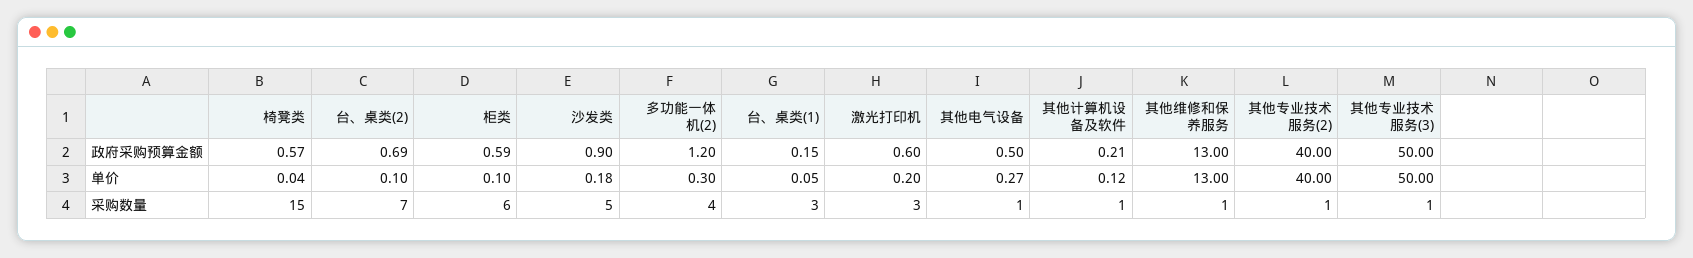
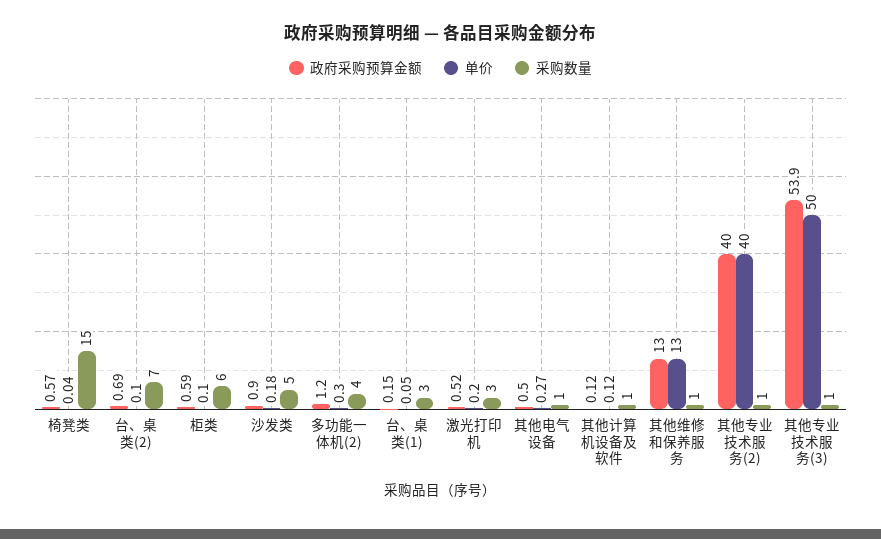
  {
    "政府采购预算金额": {
      "椅凳类": 0.57,
      "台、桌类(2)": 0.69,
      "柜类": 0.59,
      "沙发类": 0.9,
      "多功能一体机(2)": 1.2,
      "台、桌类(1)": 0.15,
-     "激光打印机": 0.6,
+     "激光打印机": 0.52,
      "其他电气设备": 0.5,
-     "其他计算机设备及软件": 0.21,
+     "其他计算机设备及软件": 0.12,
      "其他维修和保养服务": 13,
      "其他专业技术服务(2)": 40,
-     "其他专业技术服务(3)": 50
+     "其他专业技术服务(3)": 53.9
    },
    "单价": {
      "椅凳类": 0.04,
      "台、桌类(2)": 0.1,
      "柜类": 0.1,
      "沙发类": 0.18,
      "多功能一体机(2)": 0.3,
      "台、桌类(1)": 0.05,
      "激光打印机": 0.2,
      "其他电气设备": 0.27,
      "其他计算机设备及软件": 0.12,
      "其他维修和保养服务": 13,
      "其他专业技术服务(2)": 40,
      "其他专业技术服务(3)": 50
    },
    "采购数量": {
      "椅凳类": 15,
      "台、桌类(2)": 7,
      "柜类": 6,
      "沙发类": 5,
      "多功能一体机(2)": 4,
      "台、桌类(1)": 3,
      "激光打印机": 3,
      "其他电气设备": 1,
      "其他计算机设备及软件": 1,
      "其他维修和保养服务": 1,
      "其他专业技术服务(2)": 1,
      "其他专业技术服务(3)": 1
    }
  }

